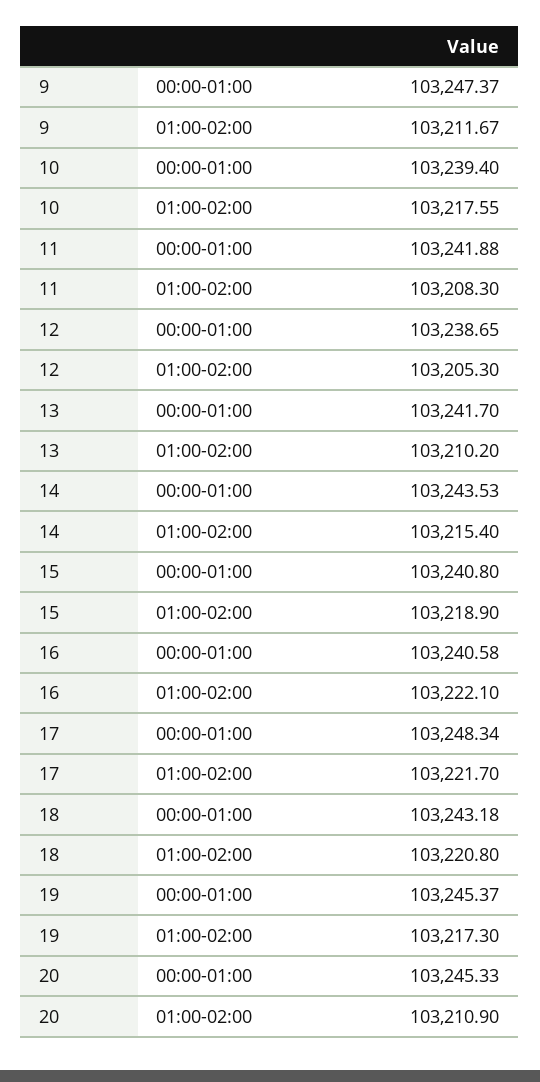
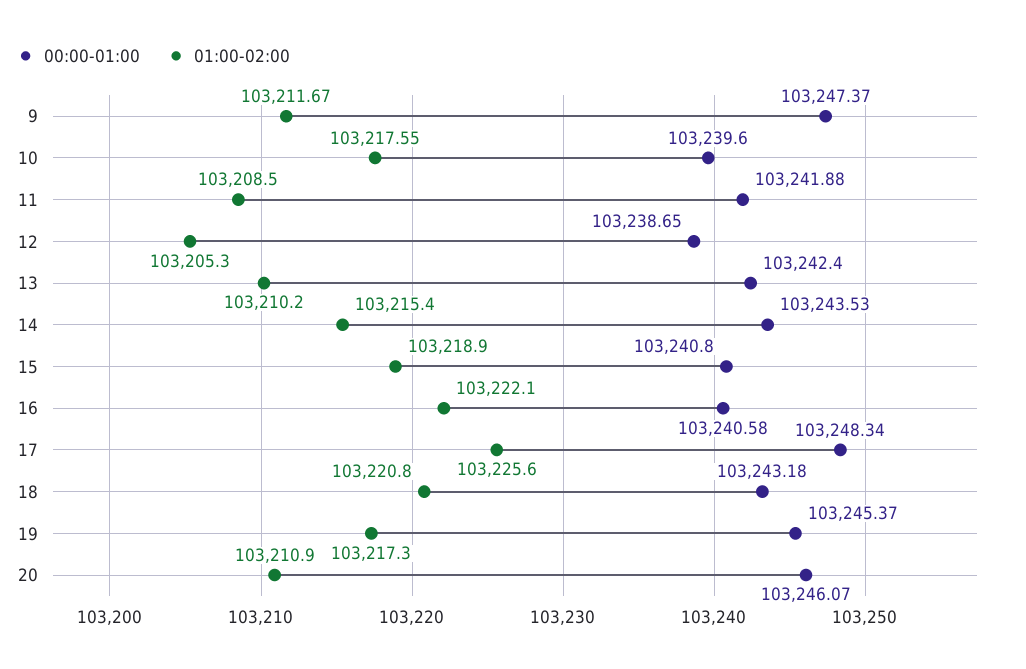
  {
    "00:00-01:00": {
      "9": 103247.37,
-     "10": 103239.4,
+     "10": 103239.6,
      "11": 103241.88,
      "12": 103238.65,
-     "13": 103241.7,
+     "13": 103242.4,
      "14": 103243.53,
      "15": 103240.8,
      "16": 103240.58,
      "17": 103248.34,
      "18": 103243.18,
      "19": 103245.37,
-     "20": 103245.33
+     "20": 103246.07
    },
    "01:00-02:00": {
      "9": 103211.67,
      "10": 103217.55,
-     "11": 103208.3,
+     "11": 103208.5,
      "12": 103205.3,
      "13": 103210.2,
      "14": 103215.4,
      "15": 103218.9,
      "16": 103222.1,
-     "17": 103221.7,
+     "17": 103225.6,
      "18": 103220.8,
      "19": 103217.3,
      "20": 103210.9
    }
  }

